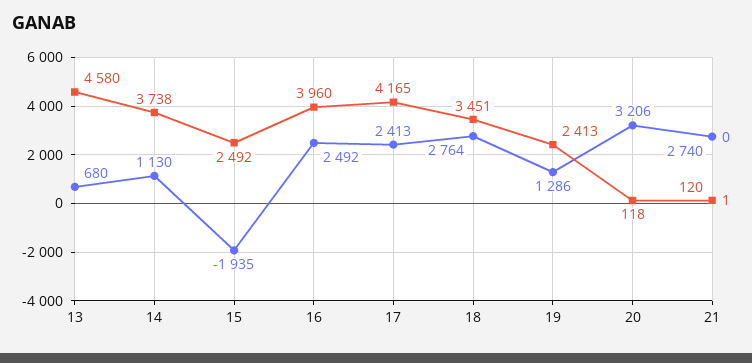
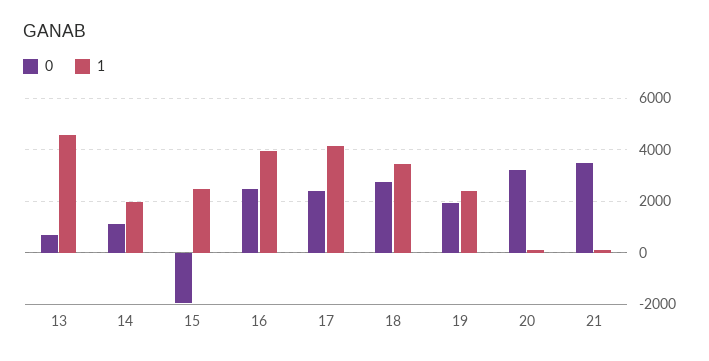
  {
    "0": {
      "13": 680,
      "14": 1130,
      "15": -1935,
      "16": 2492,
      "17": 2413,
      "18": 2764,
-     "19": 1286,
+     "19": 2000,
      "20": 3206,
-     "21": 2740
+     "21": 3500
    },
    "1": {
      "13": 4580,
-     "14": 3738,
+     "14": 2000,
      "15": 2492,
      "16": 3960,
      "17": 4165,
      "18": 3451,
      "19": 2413,
      "20": 118,
      "21": 120
    }
  }

